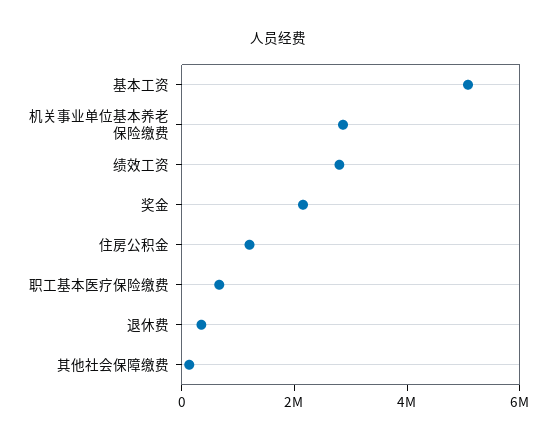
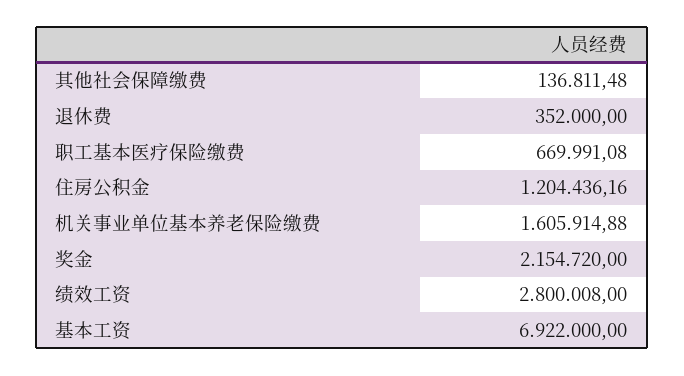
  {
-   "基本工资": 5000000,
+   "基本工资": 6922000,
-   "机关事业单位基本养老保险缴费": 3000000,
+   "机关事业单位基本养老保险缴费": 1605914.88,
    "绩效工资": 2800008,
    "奖金": 2154720,
    "住房公积金": 1204436.16,
    "职工基本医疗保险缴费": 669991.08,
    "退休费": 352000,
    "其他社会保障缴费": 136811.48
  }

